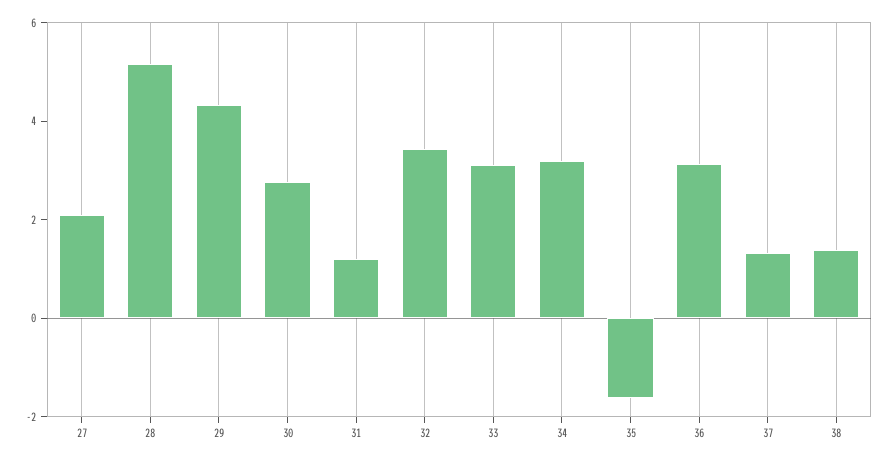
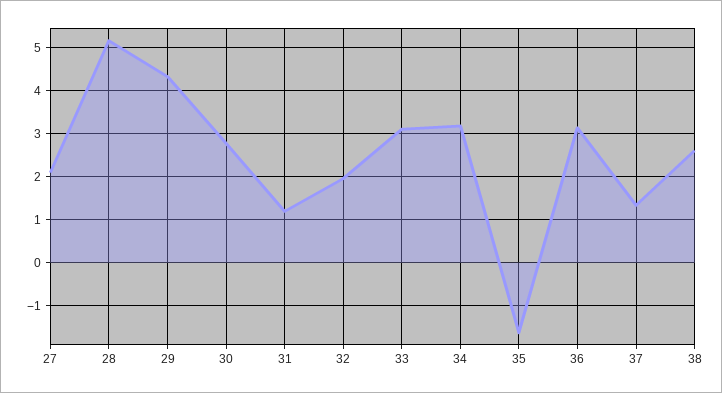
  {
    "27": 2,
    "28": 5.2,
    "29": 4.4,
    "30": 2.8,
    "31": 1.2,
-   "32": 3.5,
+   "32": 2,
    "33": 3.2,
    "34": 3.2,
    "35": -1.6,
    "36": 3.2,
    "37": 1.4,
-   "38": 1.5
+   "38": 2.6
  }

